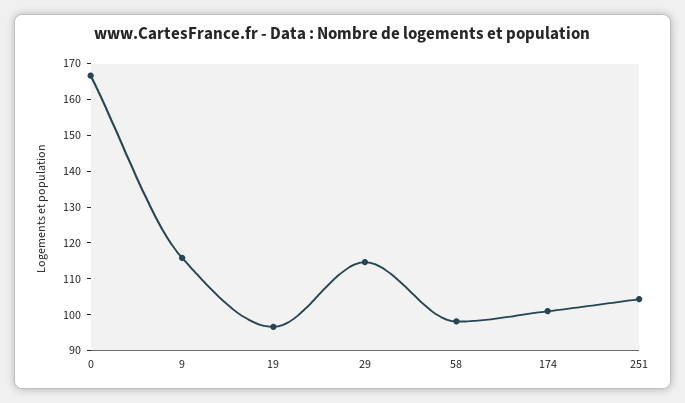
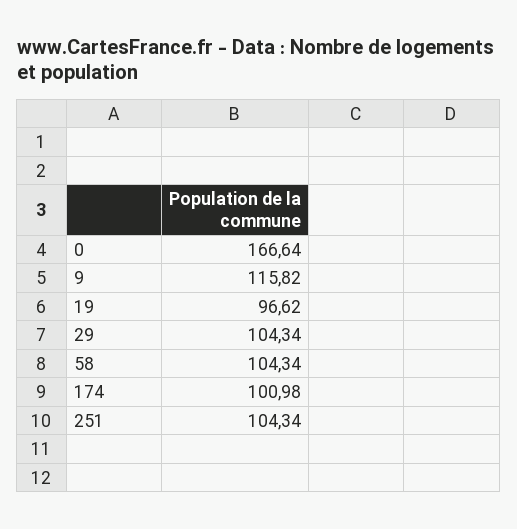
  {
    "0": 166.64,
    "9": 115.82,
    "19": 96.62,
-   "29": 115,
+   "29": 104.34,
-   "58": 97.5,
+   "58": 104.34,
    "174": 100.98,
    "251": 104.34
  }

